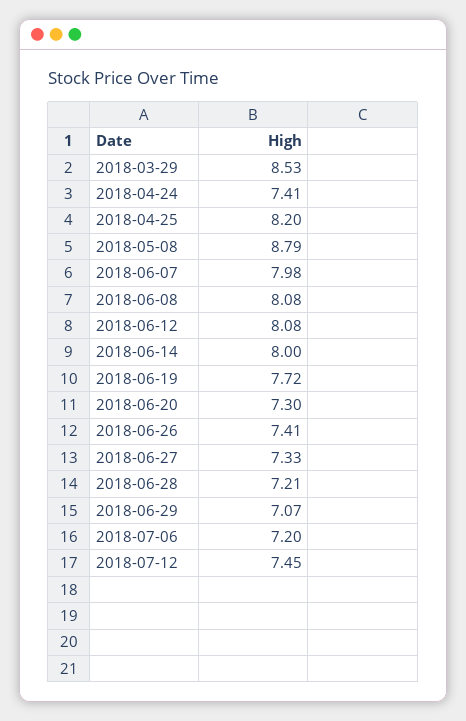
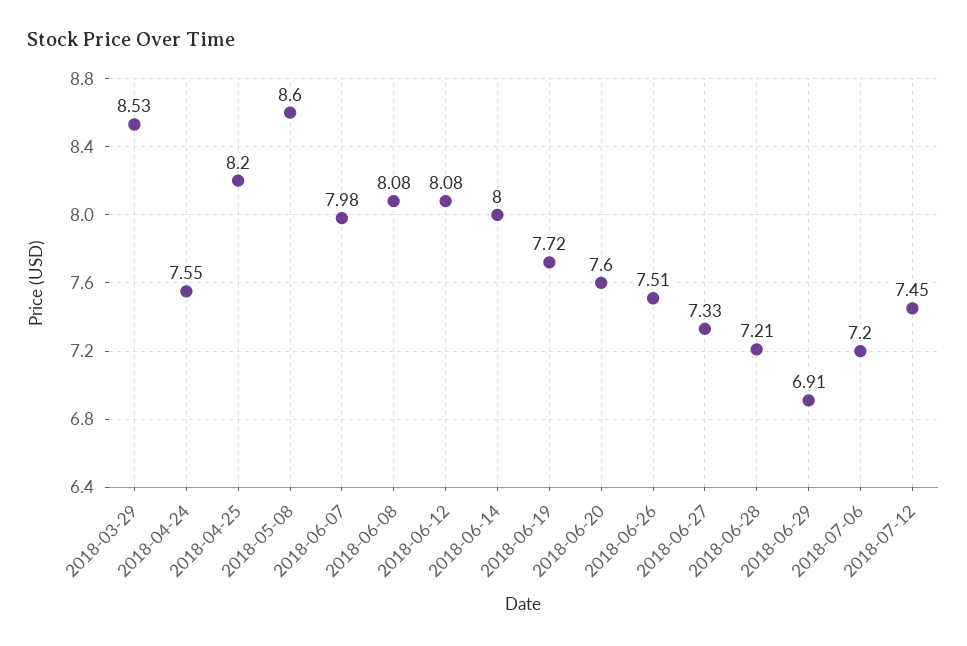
  {
    "2018-03-29": 8.53,
-   "2018-04-24": 7.41,
+   "2018-04-24": 7.55,
    "2018-04-25": 8.2,
-   "2018-05-08": 8.79,
+   "2018-05-08": 8.6,
    "2018-06-07": 7.98,
    "2018-06-08": 8.08,
    "2018-06-12": 8.08,
    "2018-06-14": 8,
    "2018-06-19": 7.72,
-   "2018-06-20": 7.3,
+   "2018-06-20": 7.6,
-   "2018-06-26": 7.41,
+   "2018-06-26": 7.51,
    "2018-06-27": 7.33,
    "2018-06-28": 7.21,
-   "2018-06-29": 7.07,
+   "2018-06-29": 6.91,
    "2018-07-06": 7.2,
    "2018-07-12": 7.45
  }

